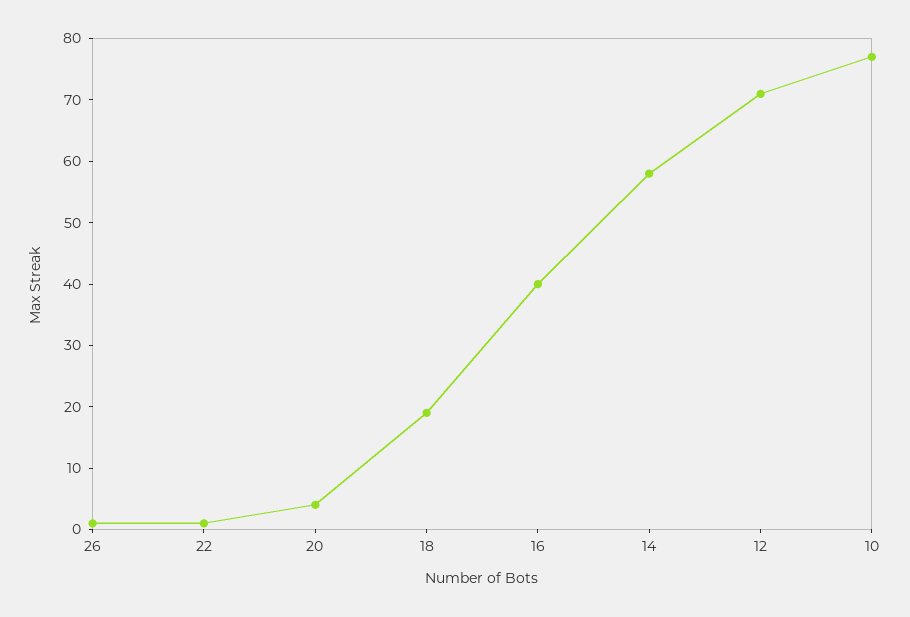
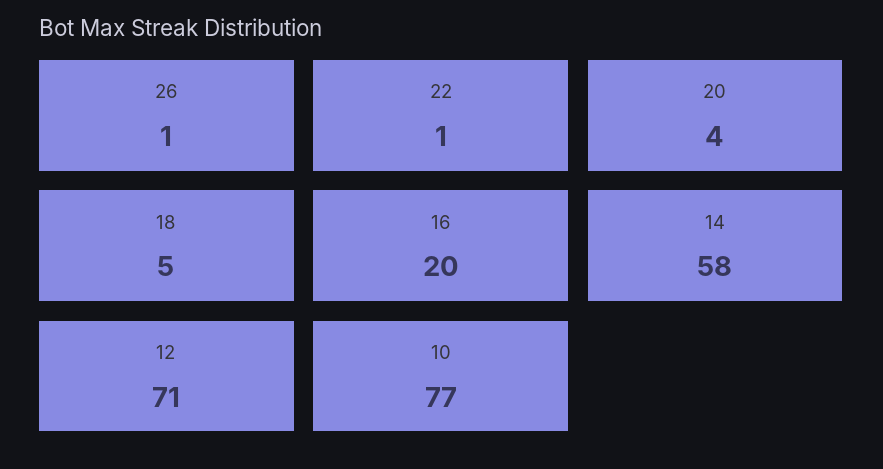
  {
    "26": 1,
    "22": 1,
    "20": 4,
-   "18": 20,
+   "18": 5,
-   "16": 40,
+   "16": 20,
    "14": 58,
    "12": 71,
    "10": 77
  }

